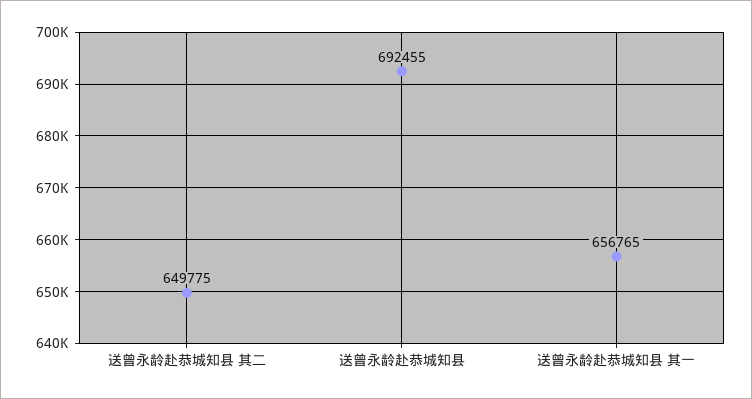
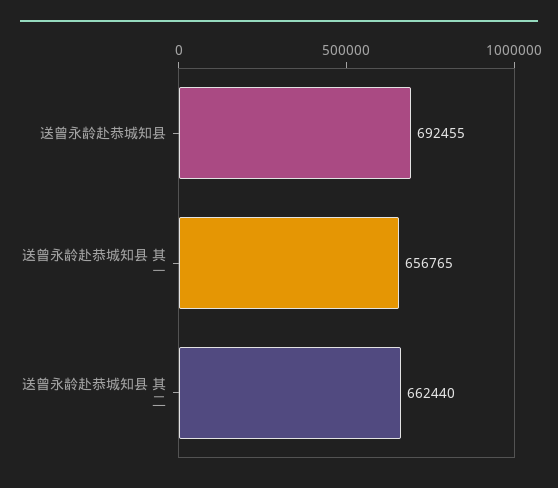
  {
-   "送曾永龄赴恭城知县 其二": 649775,
+   "送曾永龄赴恭城知县 其二": 662440,
    "送曾永龄赴恭城知县": 692455,
    "送曾永龄赴恭城知县 其一": 656765
  }

